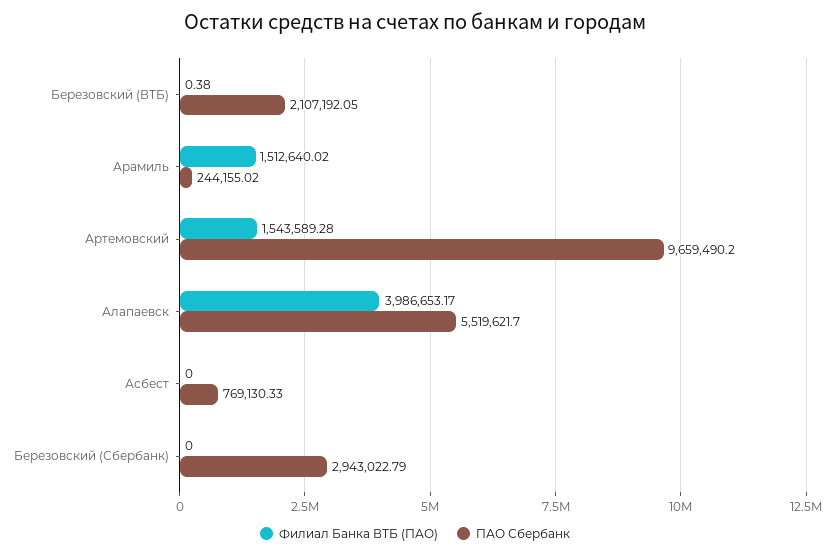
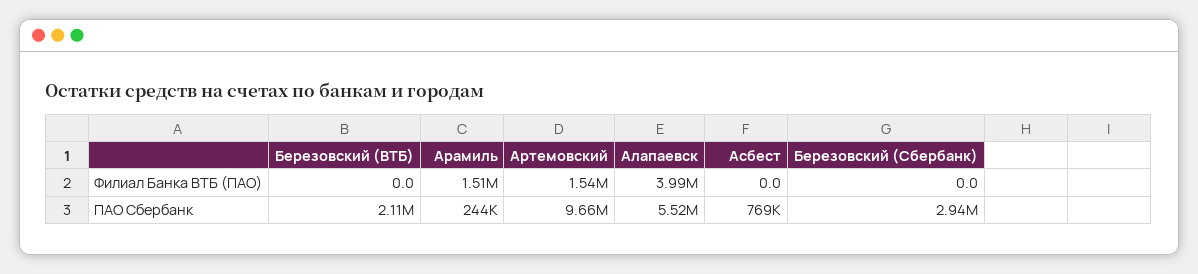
  {
    "Филиал Банка ВТБ (ПАО)": {
-     "Березовский (ВТБ)": 0.38,
+     "Березовский (ВТБ)": 0,
      "Арамиль": 1512640.02,
      "Артемовский": 1543589.28,
      "Алапаевск": 3986653.17,
      "Асбест": 0,
      "Березовский (Сбербанк)": 0
    },
    "ПАО Сбербанк": {
      "Березовский (ВТБ)": 2107192.05,
      "Арамиль": 244155.02,
      "Артемовский": 9659490.2,
      "Алапаевск": 5519621.7,
      "Асбест": 769130.33,
      "Березовский (Сбербанк)": 2943022.79
    }
  }

